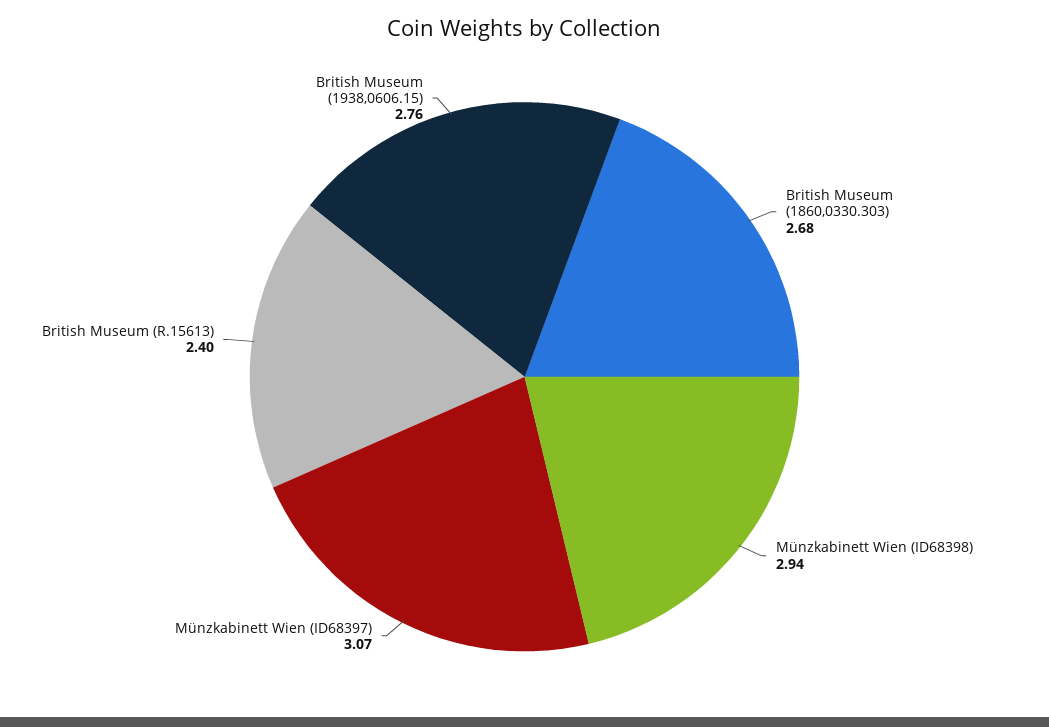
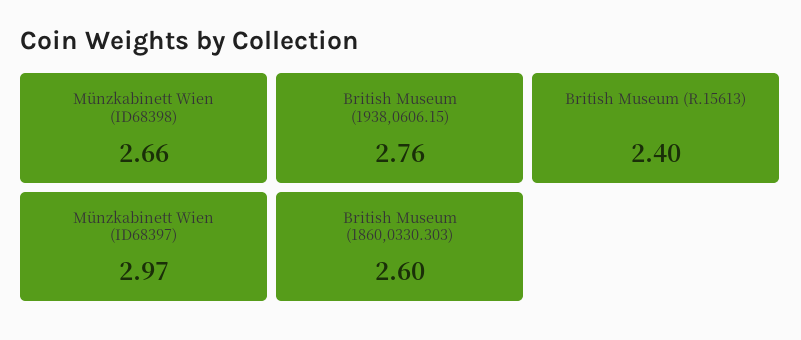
  {
-   "British Museum (1860,0330.303)": 2.68,
+   "British Museum (1860,0330.303)": 2.6,
-   "Münzkabinett Wien (ID68398)": 2.94,
+   "Münzkabinett Wien (ID68398)": 2.66,
-   "Münzkabinett Wien (ID68397)": 3.07,
+   "Münzkabinett Wien (ID68397)": 2.97,
    "British Museum (R.15613)": 2.4,
    "British Museum (1938,0606.15)": 2.76
  }

